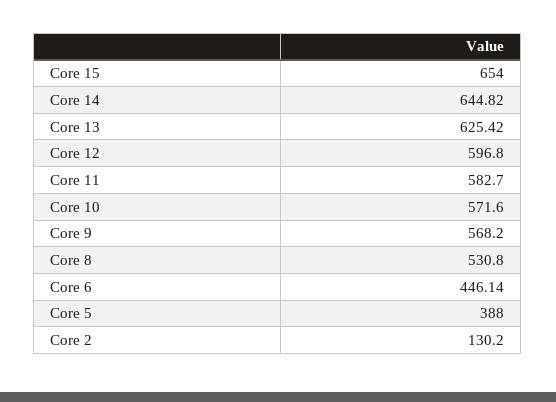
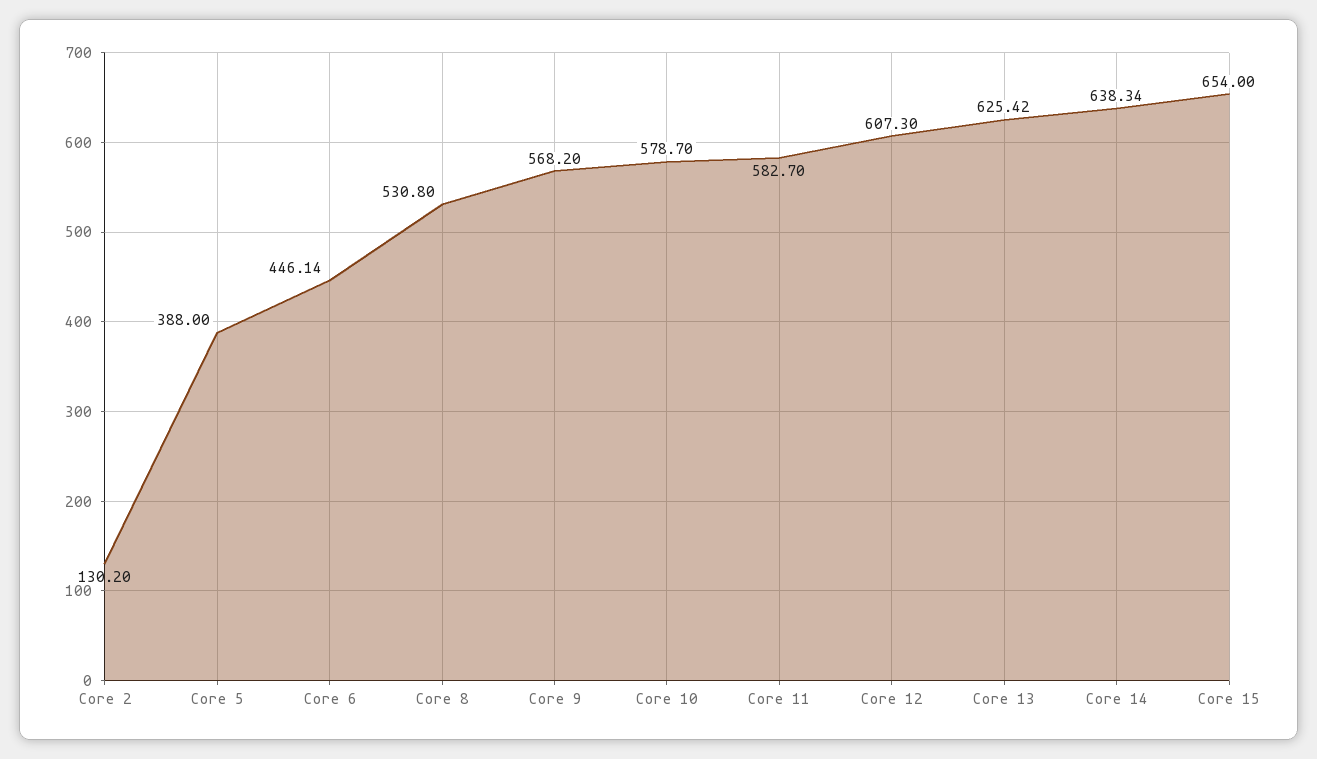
  {
    "Core 15": 654,
-   "Core 14": 644.82,
+   "Core 14": 638.34,
    "Core 13": 625.42,
-   "Core 12": 596.8,
+   "Core 12": 607.3,
    "Core 11": 582.7,
-   "Core 10": 571.6,
+   "Core 10": 578.7,
    "Core 9": 568.2,
    "Core 8": 530.8,
    "Core 6": 446.14,
    "Core 5": 388,
    "Core 2": 130.2
  }

